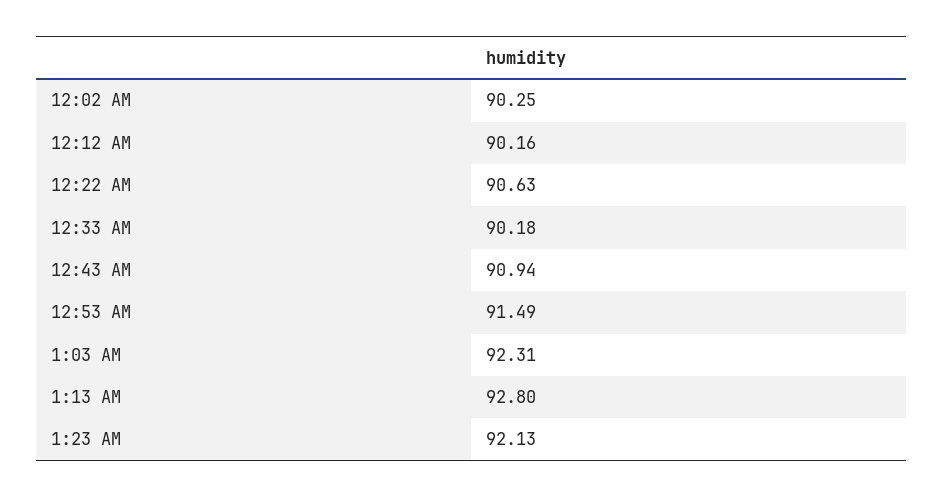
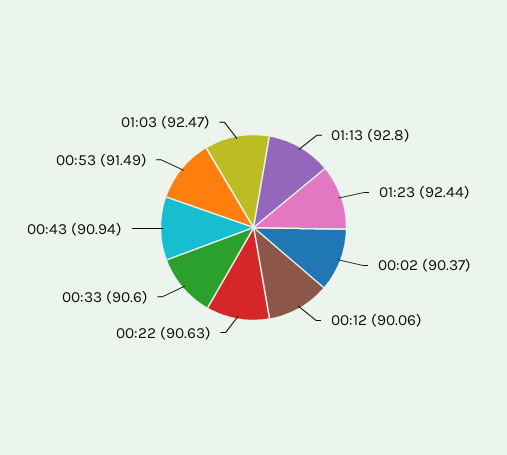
  {
-   "12:02 AM": 90.25,
+   "12:02 AM": 90.37,
-   "12:12 AM": 90.16,
+   "12:12 AM": 90.06,
    "12:22 AM": 90.63,
-   "12:33 AM": 90.18,
+   "12:33 AM": 90.6,
    "12:43 AM": 90.94,
    "12:53 AM": 91.49,
-   "1:03 AM": 92.31,
+   "1:03 AM": 92.47,
    "1:13 AM": 92.8,
-   "1:23 AM": 92.13
+   "1:23 AM": 92.44
  }

